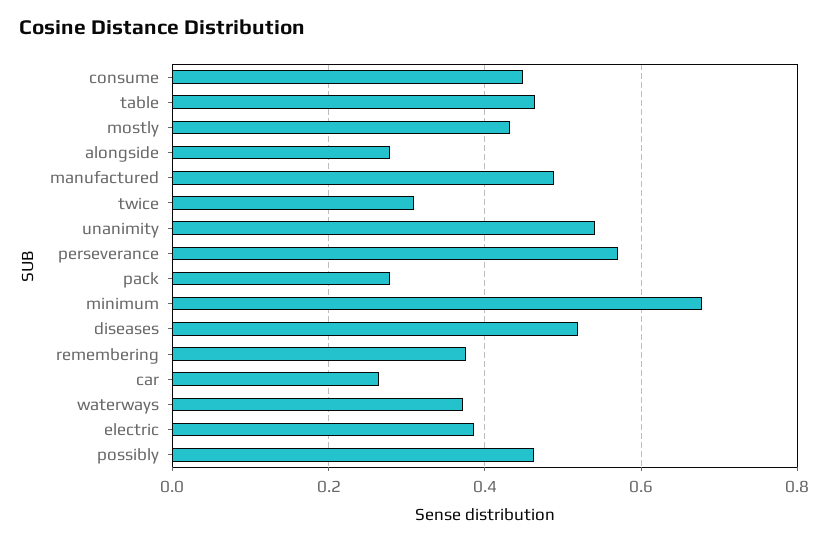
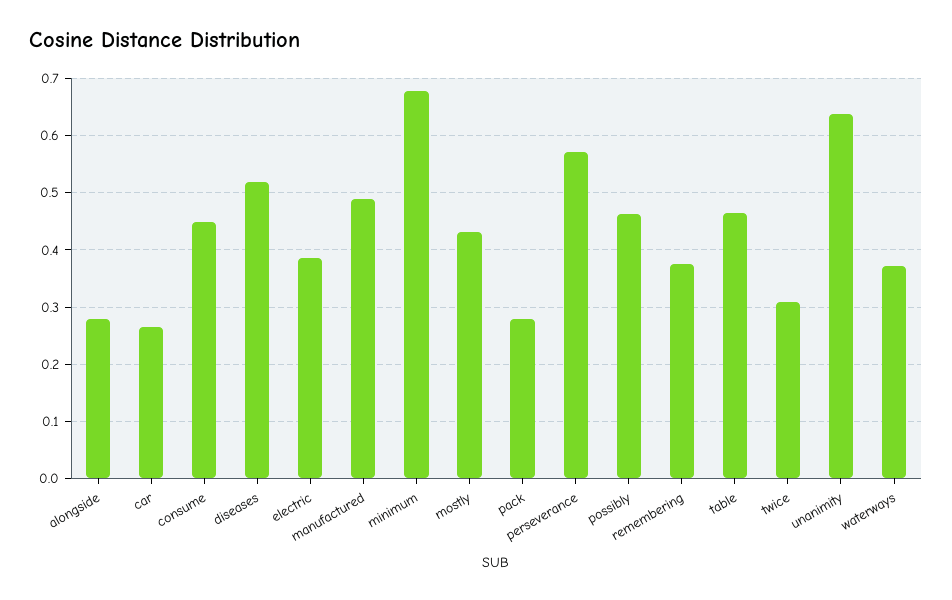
  {
    "consume": 0.44,
    "table": 0.46,
    "mostly": 0.44,
    "alongside": 0.28,
    "manufactured": 0.48,
    "twice": 0.3,
-   "unanimity": 0.54,
+   "unanimity": 0.64,
    "perseverance": 0.58,
    "pack": 0.28,
    "minimum": 0.68,
    "diseases": 0.52,
    "remembering": 0.38,
    "car": 0.26,
    "waterways": 0.38,
    "electric": 0.38,
    "possibly": 0.46
  }

